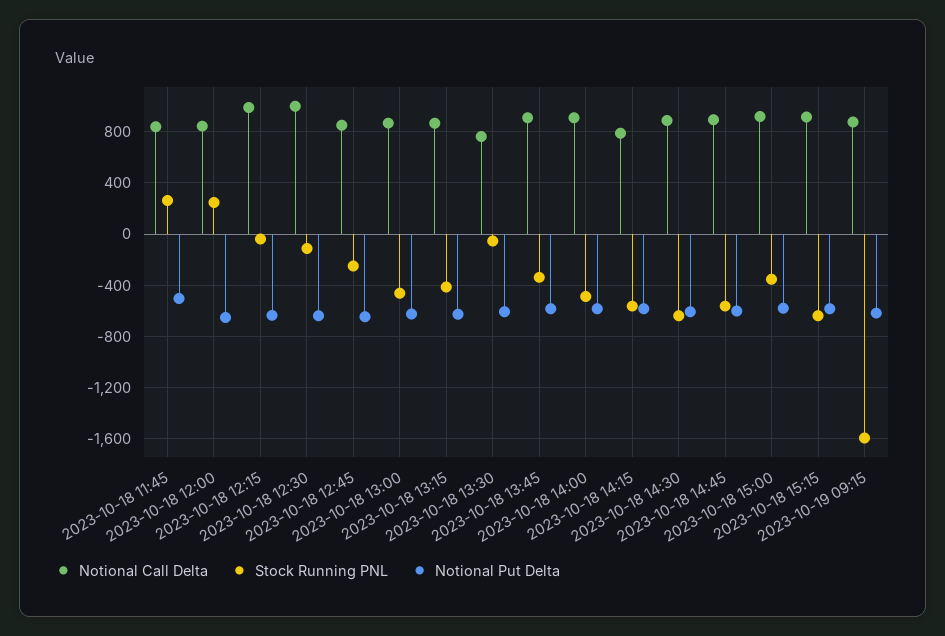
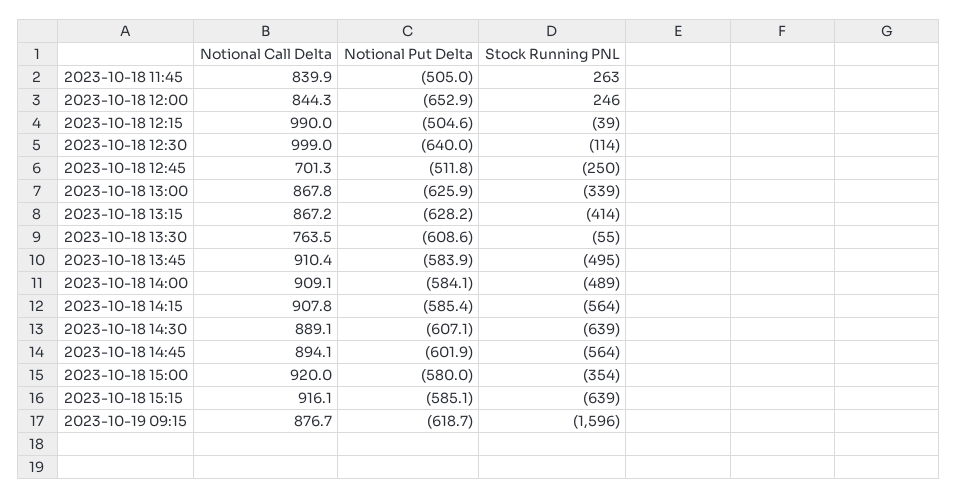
  {
    "Notional Call Delta": {
      "2023-10-18 11:45": 839.9,
      "2023-10-18 12:00": 844.3,
      "2023-10-18 12:15": 990,
      "2023-10-18 12:30": 999,
-     "2023-10-18 12:45": 850,
+     "2023-10-18 12:45": 701.3,
      "2023-10-18 13:00": 867.8,
      "2023-10-18 13:15": 867.2,
      "2023-10-18 13:30": 763.5,
      "2023-10-18 13:45": 910.4,
      "2023-10-18 14:00": 909.1,
-     "2023-10-18 14:15": 800,
+     "2023-10-18 14:15": 907.8,
      "2023-10-18 14:30": 889.1,
      "2023-10-18 14:45": 894.1,
      "2023-10-18 15:00": 920,
      "2023-10-18 15:15": 916.1,
      "2023-10-19 09:15": 876.7
    },
    "Stock Running PNL": {
      "2023-10-18 11:45": 263,
      "2023-10-18 12:00": 246,
      "2023-10-18 12:15": -39,
      "2023-10-18 12:30": -114,
      "2023-10-18 12:45": -250,
-     "2023-10-18 13:00": -450,
+     "2023-10-18 13:00": -339,
      "2023-10-18 13:15": -414,
      "2023-10-18 13:30": -55,
-     "2023-10-18 13:45": -350,
+     "2023-10-18 13:45": -495,
      "2023-10-18 14:00": -489,
      "2023-10-18 14:15": -564,
      "2023-10-18 14:30": -639,
      "2023-10-18 14:45": -564,
      "2023-10-18 15:00": -354,
      "2023-10-18 15:15": -639,
      "2023-10-19 09:15": -1596
    },
    "Notional Put Delta": {
      "2023-10-18 11:45": -505,
      "2023-10-18 12:00": -652.9,
-     "2023-10-18 12:15": -650,
+     "2023-10-18 12:15": -504.6,
      "2023-10-18 12:30": -640,
-     "2023-10-18 12:45": -650,
+     "2023-10-18 12:45": -511.8,
      "2023-10-18 13:00": -625.9,
      "2023-10-18 13:15": -628.2,
      "2023-10-18 13:30": -608.6,
      "2023-10-18 13:45": -583.9,
      "2023-10-18 14:00": -584.1,
      "2023-10-18 14:15": -585.4,
      "2023-10-18 14:30": -607.1,
      "2023-10-18 14:45": -601.9,
      "2023-10-18 15:00": -580,
      "2023-10-18 15:15": -585.1,
      "2023-10-19 09:15": -618.7
    }
  }

